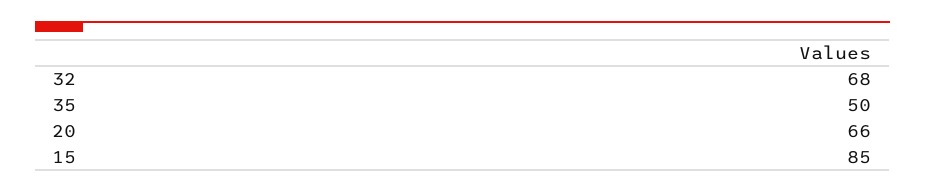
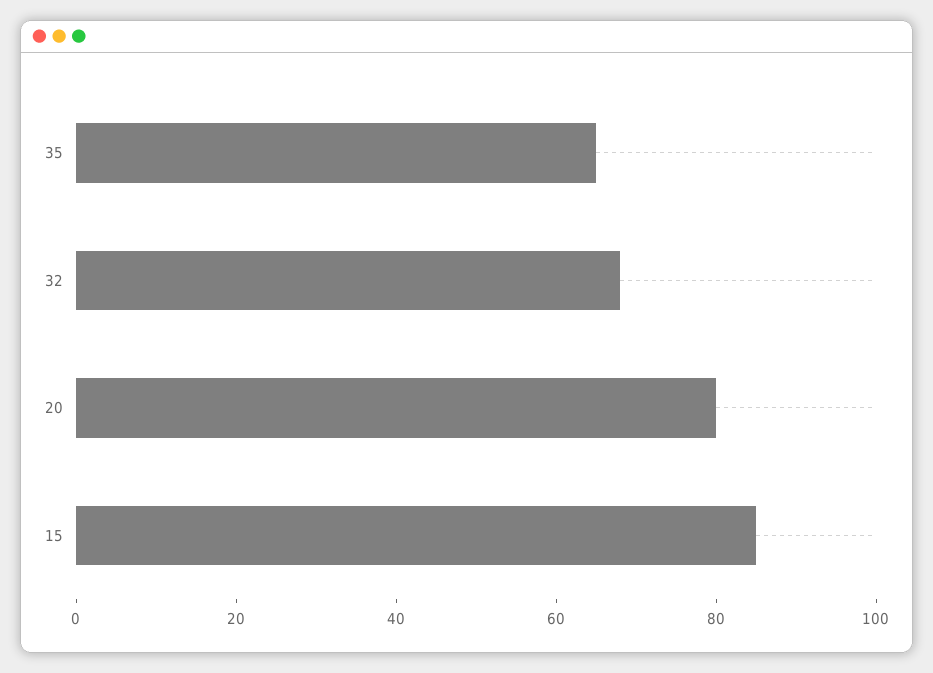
  {
    "32": 68,
-   "35": 50,
+   "35": 65,
-   "20": 66,
+   "20": 80,
    "15": 85
  }

